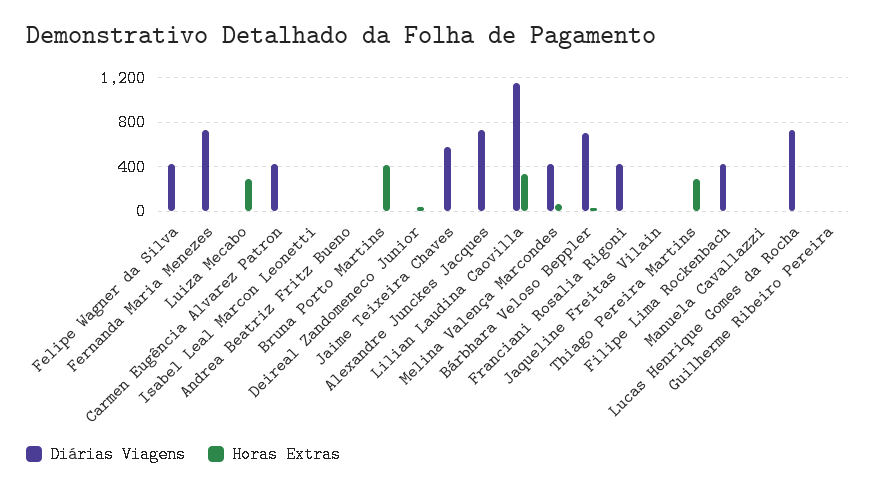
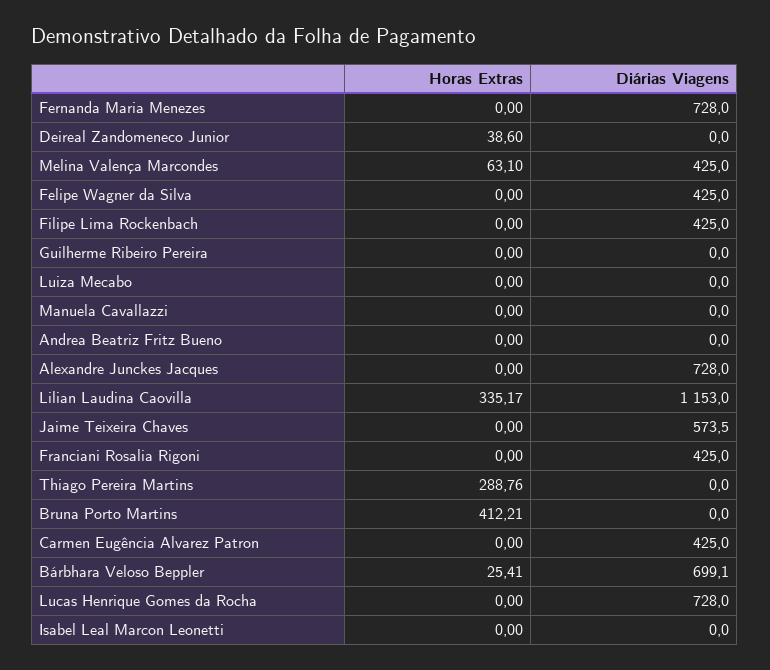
  {
    "Diárias Viagens": {
      "Felipe Wagner da Silva": 425,
      "Fernanda Maria Menezes": 728,
      "Luiza Mecabo": 0,
      "Carmen Eugência Alvarez Patron": 425,
      "Isabel Leal Marcon Leonetti": 0,
      "Andrea Beatriz Fritz Bueno": 0,
      "Bruna Porto Martins": 0,
      "Deireal Zandomeneco Junior": 0,
      "Jaime Teixeira Chaves": 573.5,
      "Alexandre Junckes Jacques": 728,
      "Lilian Laudina Caovilla": 1153,
      "Melina Valença Marcondes": 425,
      "Bárbhara Veloso Beppler": 699.1,
      "Franciani Rosalia Rigoni": 425,
-     "Jaqueline Freitas Vilain": 0,
      "Thiago Pereira Martins": 0,
      "Filipe Lima Rockenbach": 425,
      "Manuela Cavallazzi": 0,
      "Lucas Henrique Gomes da Rocha": 728,
      "Guilherme Ribeiro Pereira": 0
    },
    "Horas Extras": {
      "Felipe Wagner da Silva": 0,
      "Fernanda Maria Menezes": 0,
-     "Luiza Mecabo": 300,
+     "Luiza Mecabo": 0,
      "Carmen Eugência Alvarez Patron": 0,
      "Isabel Leal Marcon Leonetti": 0,
      "Andrea Beatriz Fritz Bueno": 0,
      "Bruna Porto Martins": 412.21,
      "Deireal Zandomeneco Junior": 38.6,
      "Jaime Teixeira Chaves": 0,
      "Alexandre Junckes Jacques": 0,
      "Lilian Laudina Caovilla": 335.17,
      "Melina Valença Marcondes": 63.1,
      "Bárbhara Veloso Beppler": 25.41,
      "Franciani Rosalia Rigoni": 0,
-     "Jaqueline Freitas Vilain": 0,
      "Thiago Pereira Martins": 288.76,
      "Filipe Lima Rockenbach": 0,
      "Manuela Cavallazzi": 0,
      "Lucas Henrique Gomes da Rocha": 0,
      "Guilherme Ribeiro Pereira": 0
    }
  }

